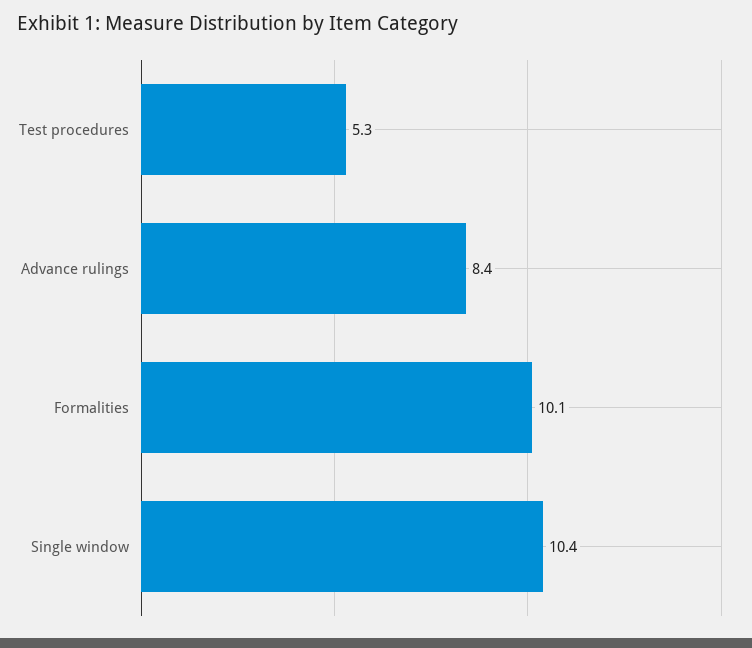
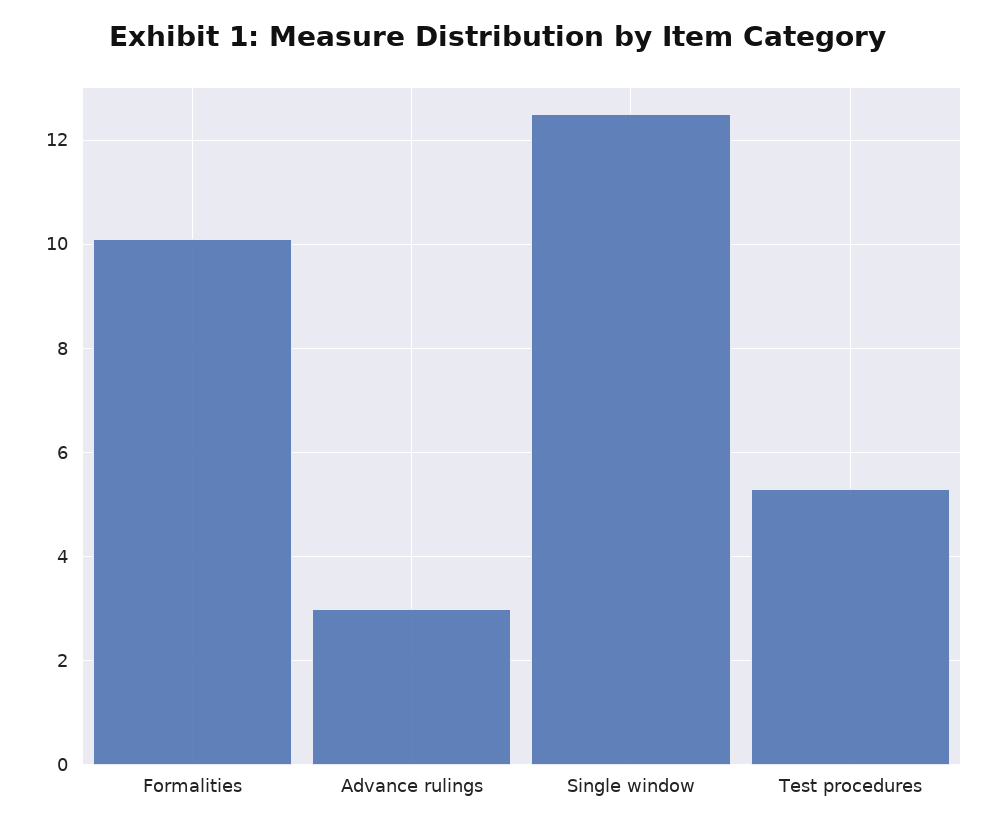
  {
    "Test procedures": 5.3,
-   "Advance rulings": 8.4,
+   "Advance rulings": 3,
    "Formalities": 10.1,
-   "Single window": 10.4
+   "Single window": 12.5
  }

